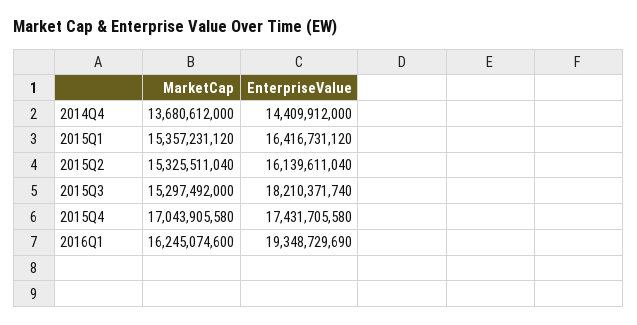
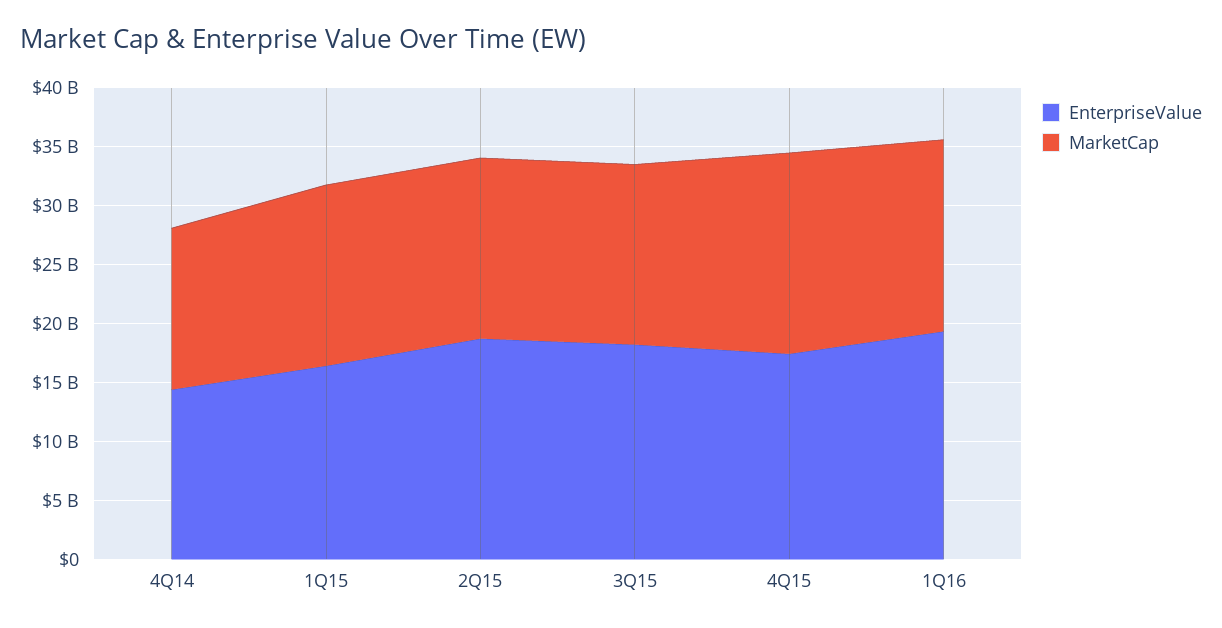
  {
    "MarketCap": {
      "2014Q4": 13680612000,
      "2015Q1": 15357231120,
      "2015Q2": 15325511040,
      "2015Q3": 15297492000,
      "2015Q4": 17043905580,
      "2016Q1": 16245074600
    },
    "EnterpriseValue": {
      "2014Q4": 14409912000,
      "2015Q1": 16416731120,
-     "2015Q2": 16139611040,
+     "2015Q2": 19000000000,
      "2015Q3": 18210371740,
      "2015Q4": 17431705580,
      "2016Q1": 19348729690
    }
  }

